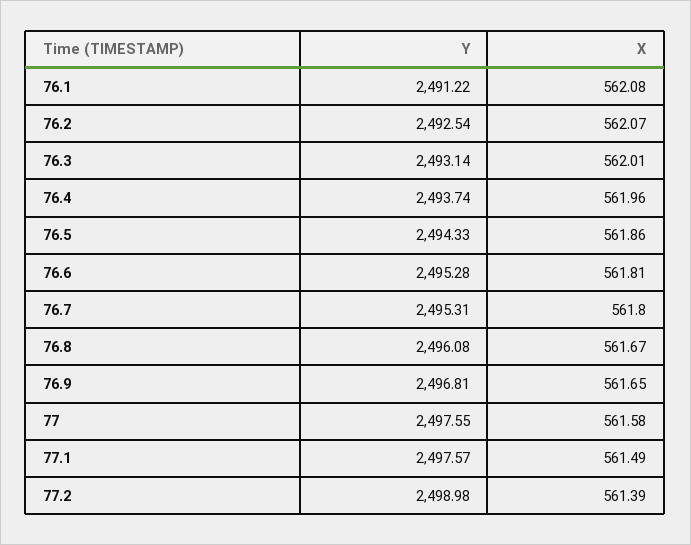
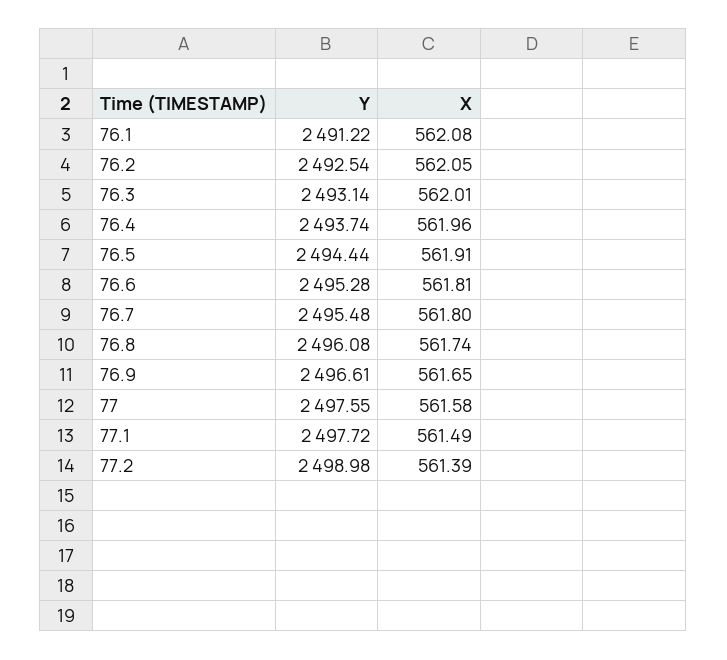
  {
    "Y": {
      "76.1": 2491.22,
      "76.2": 2492.54,
      "76.3": 2493.14,
      "76.4": 2493.74,
-     "76.5": 2494.33,
+     "76.5": 2494.44,
      "76.6": 2495.28,
-     "76.7": 2495.31,
+     "76.7": 2495.48,
      "76.8": 2496.08,
-     "76.9": 2496.81,
+     "76.9": 2496.61,
      "77": 2497.55,
-     "77.1": 2497.57,
+     "77.1": 2497.72,
      "77.2": 2498.98
    },
    "X": {
      "76.1": 562.08,
-     "76.2": 562.07,
+     "76.2": 562.05,
      "76.3": 562.01,
      "76.4": 561.96,
-     "76.5": 561.86,
+     "76.5": 561.91,
      "76.6": 561.81,
      "76.7": 561.8,
-     "76.8": 561.67,
+     "76.8": 561.74,
      "76.9": 561.65,
      "77": 561.58,
      "77.1": 561.49,
      "77.2": 561.39
    }
  }

